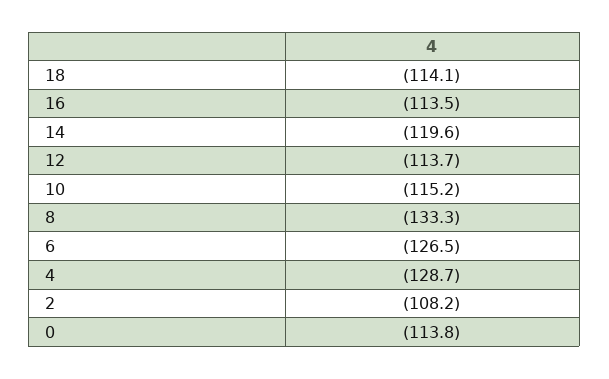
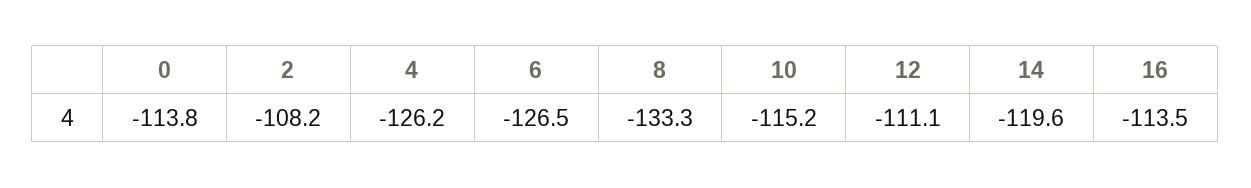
  {
-   "18": -114.1,
    "16": -113.5,
    "14": -119.6,
-   "12": -113.7,
+   "12": -111.1,
    "10": -115.2,
    "8": -133.3,
    "6": -126.5,
-   "4": -128.7,
+   "4": -126.2,
    "2": -108.2,
    "0": -113.8
  }

